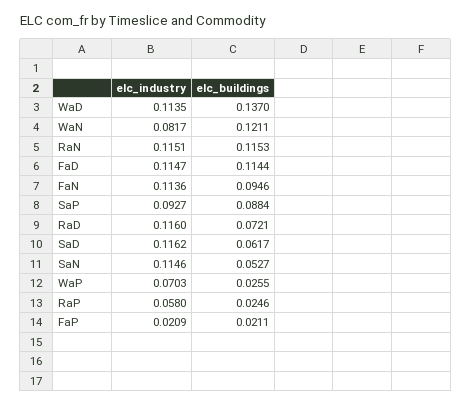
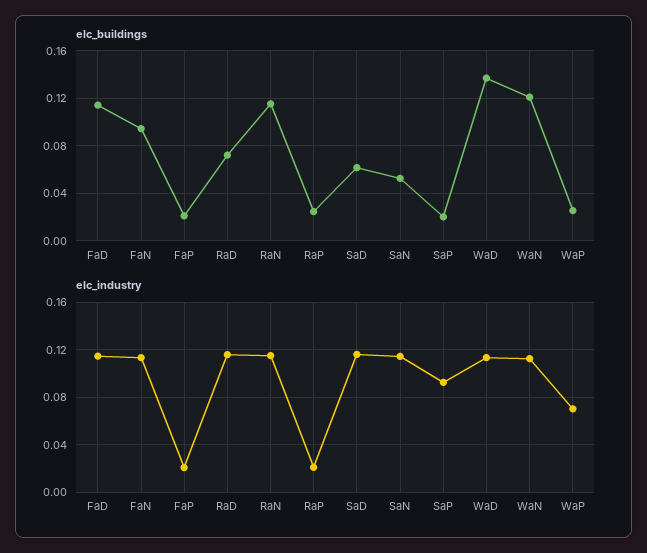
  {
    "elc_industry": {
      "WaD": 0.1135,
-     "WaN": 0.0817,
+     "WaN": 0.11,
      "RaN": 0.1151,
      "FaD": 0.1147,
      "FaN": 0.1136,
      "SaP": 0.0927,
      "RaD": 0.116,
      "SaD": 0.1162,
      "SaN": 0.1146,
      "WaP": 0.0703,
-     "RaP": 0.058,
+     "RaP": 0.02,
      "FaP": 0.0209
    },
    "elc_buildings": {
      "WaD": 0.137,
      "WaN": 0.1211,
      "RaN": 0.1153,
      "FaD": 0.1144,
      "FaN": 0.0946,
-     "SaP": 0.0884,
+     "SaP": 0.02,
      "RaD": 0.0721,
      "SaD": 0.0617,
      "SaN": 0.0527,
      "WaP": 0.0255,
      "RaP": 0.0246,
      "FaP": 0.0211
    }
  }

